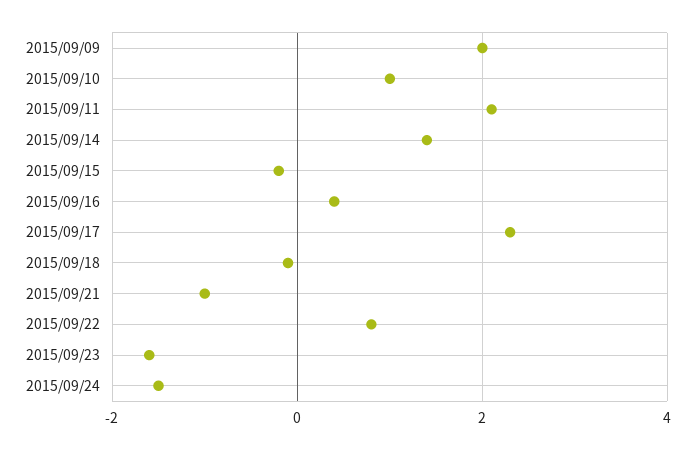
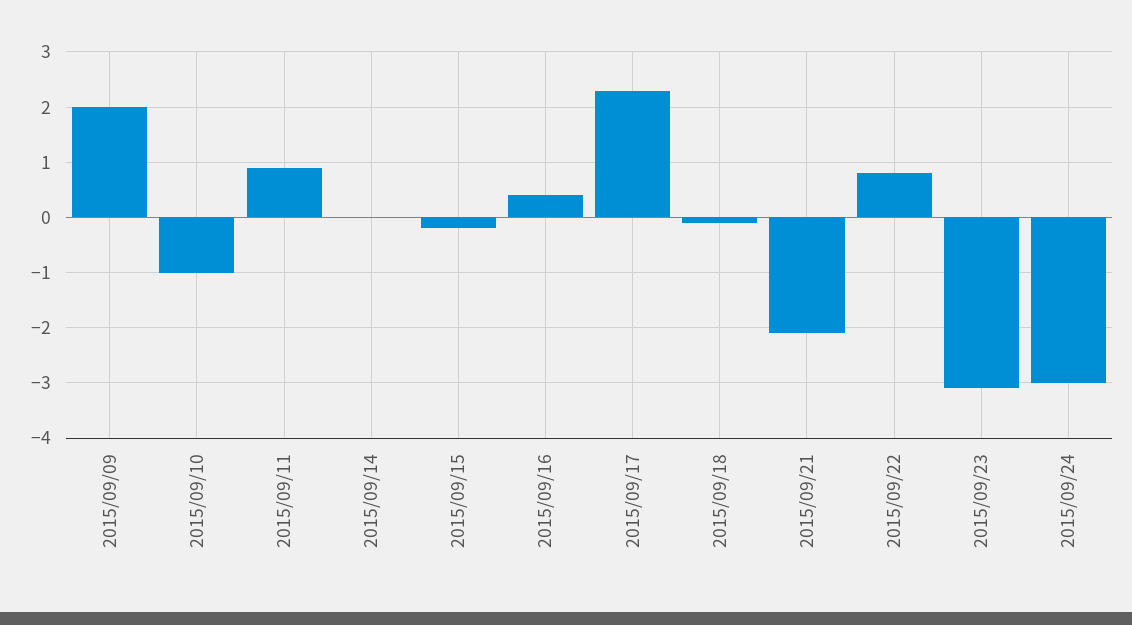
  {
    "2015/09/09": 2,
-   "2015/09/10": 1,
+   "2015/09/10": -1,
-   "2015/09/11": 2,
+   "2015/09/11": 1,
-   "2015/09/14": 1.5,
+   "2015/09/14": 0,
    "2015/09/15": 0,
    "2015/09/16": 0.5,
    "2015/09/17": 2.5,
    "2015/09/18": 0,
-   "2015/09/21": -1,
+   "2015/09/21": -2,
    "2015/09/22": 1,
-   "2015/09/23": -1.5,
+   "2015/09/23": -3,
-   "2015/09/24": -1.5
+   "2015/09/24": -3
  }

